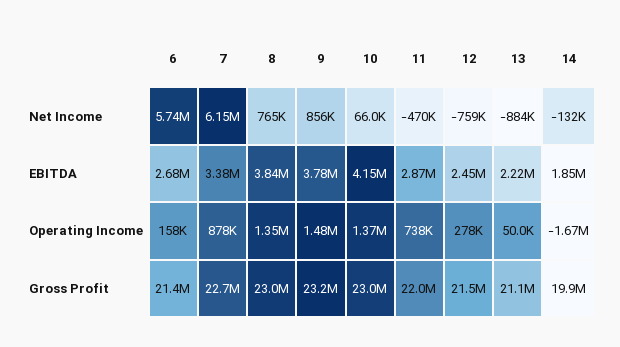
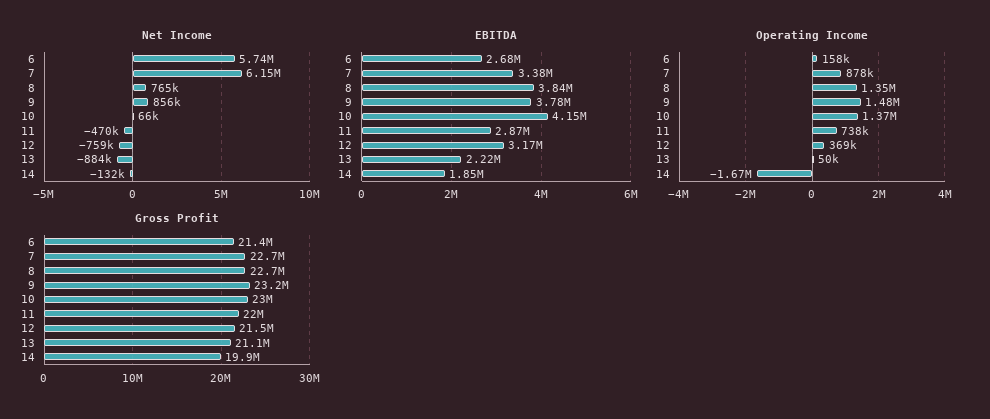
  {
    "Net Income": {
      "6": 5740000,
      "7": 6150000,
      "8": 765000,
      "9": 856000,
      "10": 66000,
      "11": -470000,
      "12": -759000,
      "13": -884000,
      "14": -132000
    },
    "EBITDA": {
      "6": 2680000,
      "7": 3380000,
      "8": 3840000,
      "9": 3780000,
      "10": 4150000,
      "11": 2870000,
-     "12": 2450000,
+     "12": 3170000,
      "13": 2220000,
      "14": 1850000
    },
    "Operating Income": {
      "6": 158000,
      "7": 878000,
      "8": 1350000,
      "9": 1480000,
      "10": 1370000,
      "11": 738000,
-     "12": 278000,
+     "12": 369000,
      "13": 50000,
      "14": -1670000
    },
    "Gross Profit": {
      "6": 21400000,
      "7": 22700000,
-     "8": 23000000,
+     "8": 22700000,
      "9": 23200000,
      "10": 23000000,
      "11": 22000000,
      "12": 21500000,
      "13": 21100000,
      "14": 19900000
    }
  }

